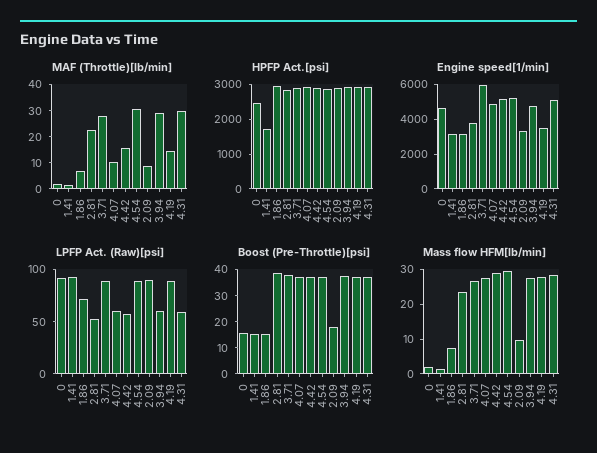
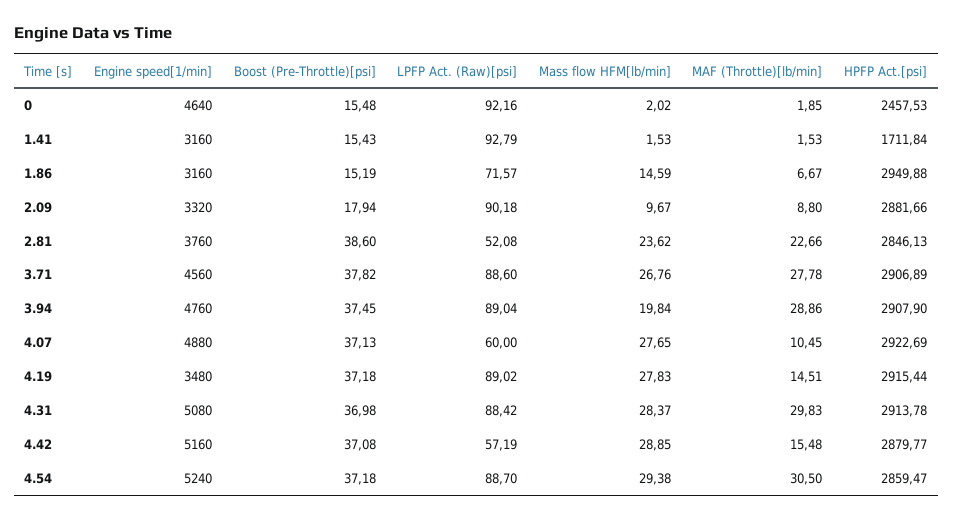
  {
    "MAF (Throttle)[lb/min]": {
      "0": 1.85,
      "1.41": 1.53,
      "1.86": 6.67,
      "2.81": 22.66,
      "3.71": 27.78,
      "4.07": 10.45,
      "4.42": 15.48,
      "4.54": 30.5,
      "2.09": 8.8,
      "3.94": 28.86,
      "4.19": 14.51,
      "4.31": 29.83
    },
    "HPFP Act.[psi]": {
      "0": 2457.53,
      "1.41": 1711.84,
      "1.86": 2949.88,
      "2.81": 2846.13,
      "3.71": 2906.89,
      "4.07": 2922.69,
      "4.42": 2879.77,
      "4.54": 2859.47,
      "2.09": 2881.66,
      "3.94": 2907.9,
      "4.19": 2915.44,
      "4.31": 2913.78
    },
    "Engine speed[1/min]": {
      "0": 4640,
      "1.41": 3160,
      "1.86": 3160,
      "2.81": 3760,
-     "3.71": 6000,
+     "3.71": 4560,
      "4.07": 4880,
      "4.42": 5160,
      "4.54": 5240,
      "2.09": 3320,
      "3.94": 4760,
      "4.19": 3480,
      "4.31": 5080
    },
    "LPFP Act. (Raw)[psi]": {
      "0": 92.16,
      "1.41": 92.79,
      "1.86": 71.57,
      "2.81": 52.08,
      "3.71": 88.6,
      "4.07": 60,
      "4.42": 57.19,
      "4.54": 88.7,
      "2.09": 90.18,
-     "3.94": 60,
+     "3.94": 89.04,
      "4.19": 89.02,
-     "4.31": 60
+     "4.31": 88.42
    },
    "Boost (Pre-Throttle)[psi]": {
      "0": 15.48,
      "1.41": 15.43,
      "1.86": 15.19,
      "2.81": 38.6,
      "3.71": 37.82,
      "4.07": 37.13,
      "4.42": 37.08,
      "4.54": 37.18,
      "2.09": 17.94,
      "3.94": 37.45,
      "4.19": 37.18,
      "4.31": 36.98
    },
    "Mass flow HFM[lb/min]": {
      "0": 2.02,
      "1.41": 1.53,
-     "1.86": 7.5,
+     "1.86": 14.59,
      "2.81": 23.62,
      "3.71": 26.76,
      "4.07": 27.65,
      "4.42": 28.85,
      "4.54": 29.38,
      "2.09": 9.67,
-     "3.94": 27.5,
+     "3.94": 19.84,
      "4.19": 27.83,
      "4.31": 28.37
    }
  }

